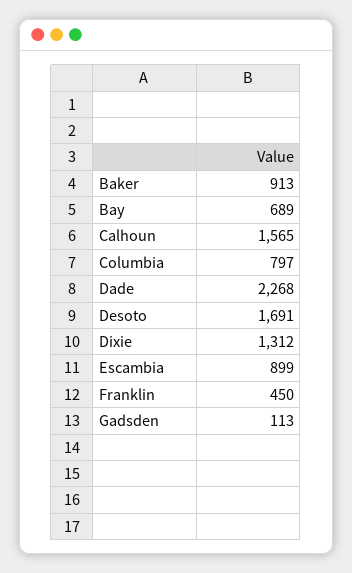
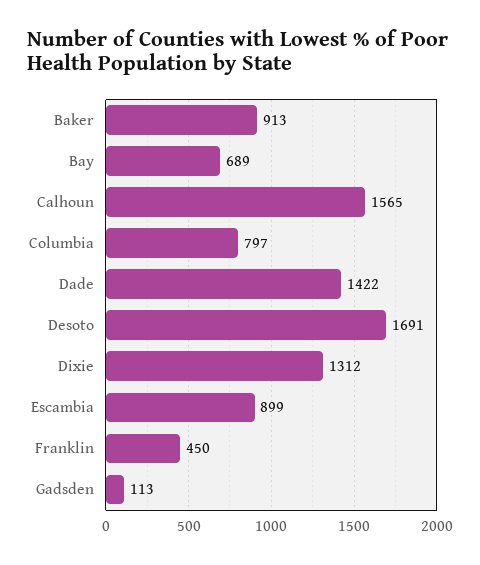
  {
    "Baker": 913,
    "Bay": 689,
    "Calhoun": 1565,
    "Columbia": 797,
-   "Dade": 2268,
+   "Dade": 1422,
    "Desoto": 1691,
    "Dixie": 1312,
    "Escambia": 899,
    "Franklin": 450,
    "Gadsden": 113
  }

